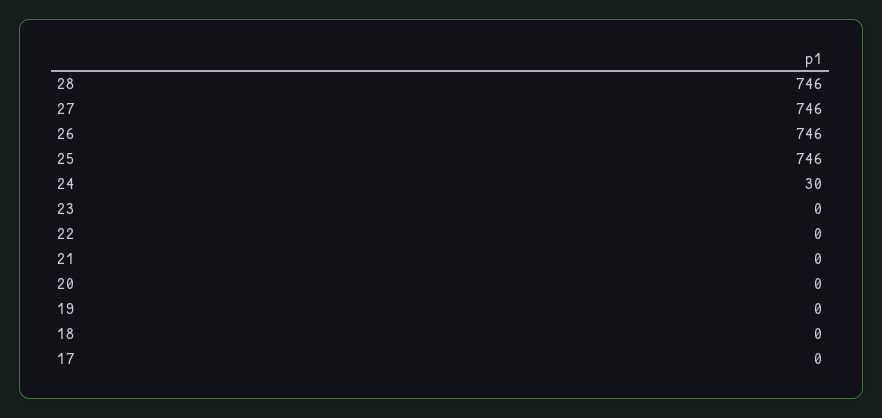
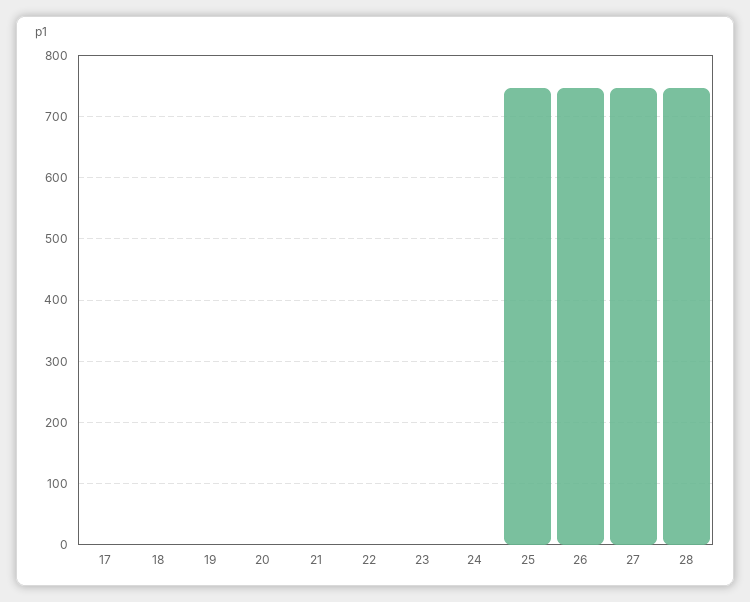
  {
    "28": 746,
    "27": 746,
    "26": 746,
    "25": 746,
-   "24": 30,
+   "24": 0,
    "23": 0,
    "22": 0,
    "21": 0,
    "20": 0,
    "19": 0,
    "18": 0,
    "17": 0
  }

